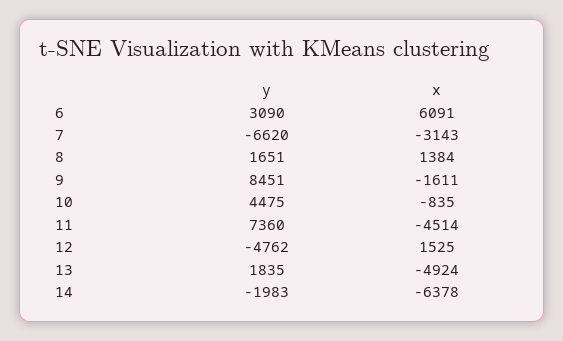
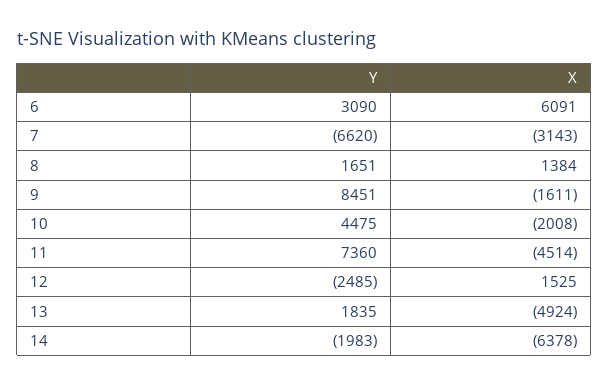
  {
    "y": {
      "6": 3090,
      "7": -6620,
      "8": 1651,
      "9": 8451,
      "10": 4475,
      "11": 7360,
-     "12": -4762,
+     "12": -2485,
      "13": 1835,
      "14": -1983
    },
    "x": {
      "6": 6091,
      "7": -3143,
      "8": 1384,
      "9": -1611,
-     "10": -835,
+     "10": -2008,
      "11": -4514,
      "12": 1525,
      "13": -4924,
      "14": -6378
    }
  }

